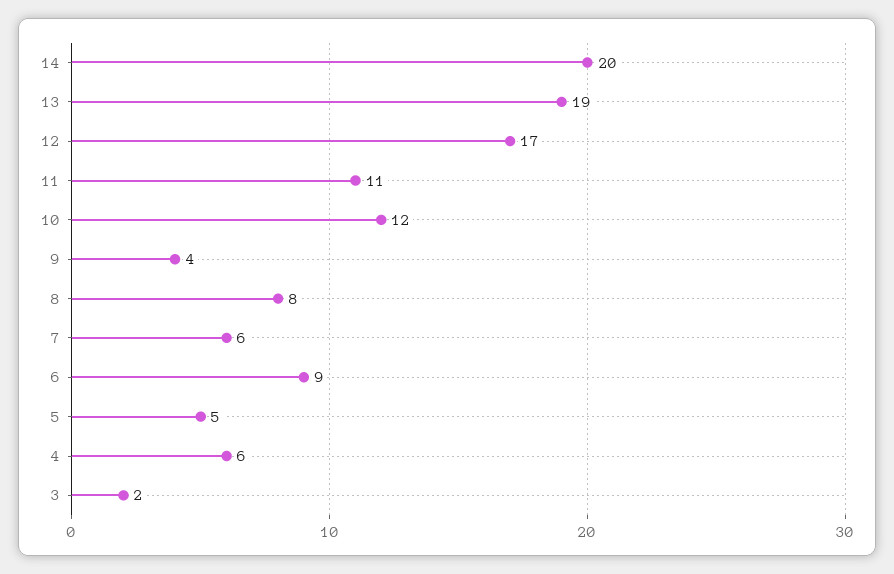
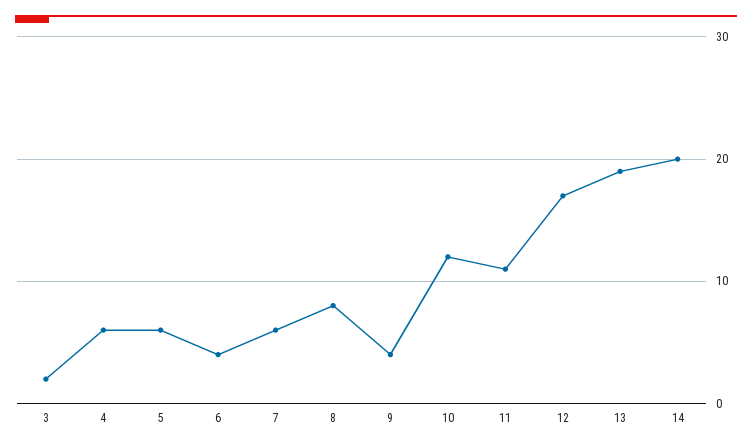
  {
    "14": 20,
    "13": 19,
    "12": 17,
    "11": 11,
    "10": 12,
    "9": 4,
    "8": 8,
    "7": 6,
-   "6": 9,
+   "6": 4,
-   "5": 5,
+   "5": 6,
    "4": 6,
    "3": 2
  }

